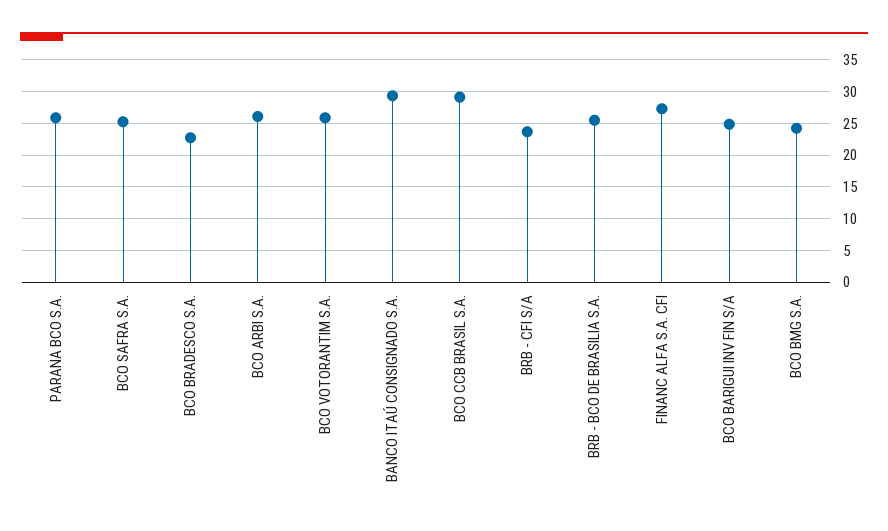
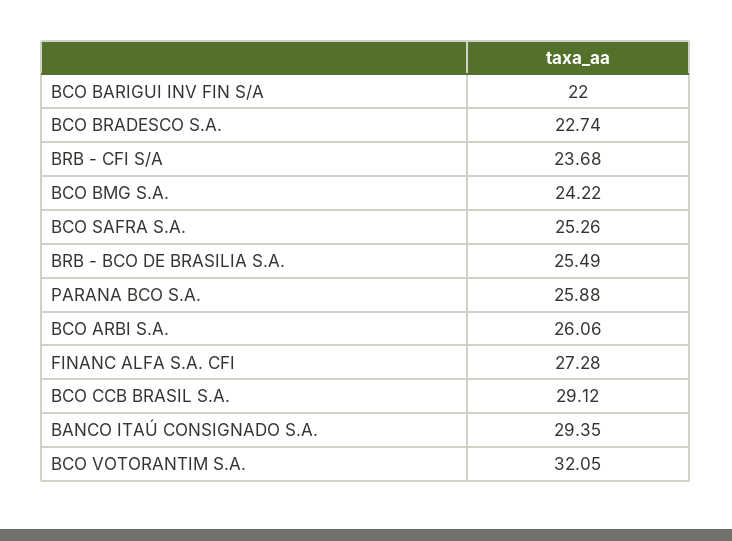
  {
    "PARANA BCO S.A.": 25.88,
    "BCO SAFRA S.A.": 25.26,
    "BCO BRADESCO S.A.": 22.74,
    "BCO ARBI S.A.": 26.06,
-   "BCO VOTORANTIM S.A.": 26,
+   "BCO VOTORANTIM S.A.": 32.05,
    "BANCO ITAÚ CONSIGNADO S.A.": 29.35,
    "BCO CCB BRASIL S.A.": 29.12,
    "BRB - CFI S/A": 23.68,
    "BRB - BCO DE BRASILIA S.A.": 25.49,
    "FINANC ALFA S.A. CFI": 27.28,
-   "BCO BARIGUI INV FIN S/A": 25,
+   "BCO BARIGUI INV FIN S/A": 22,
    "BCO BMG S.A.": 24.22
  }

